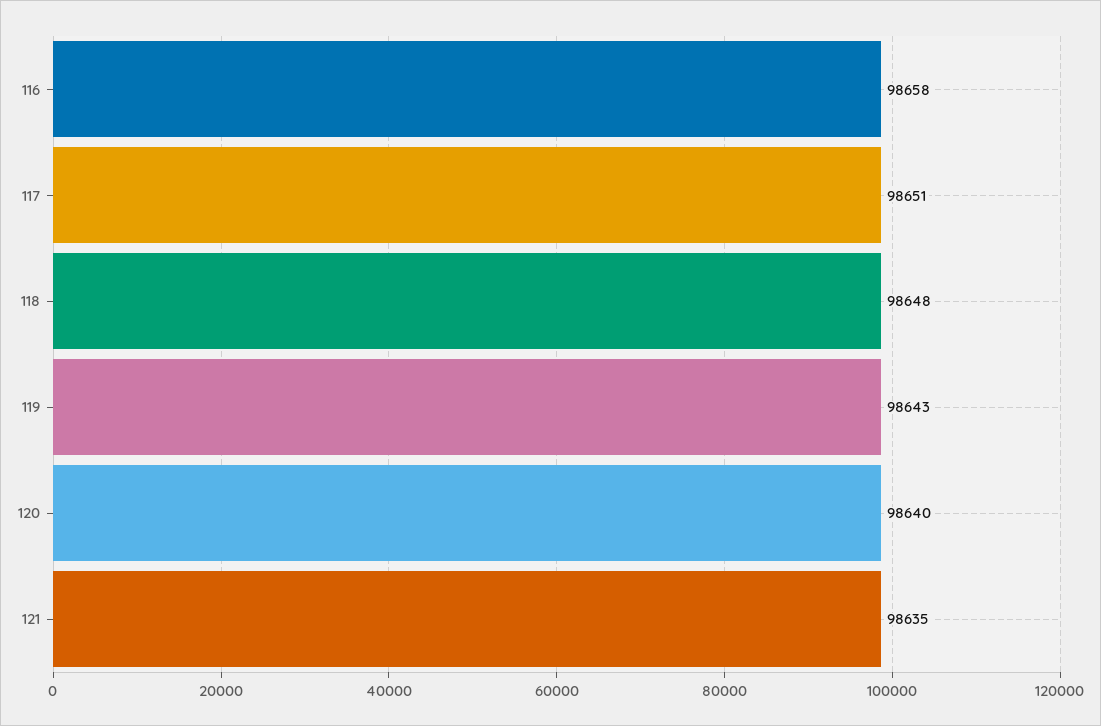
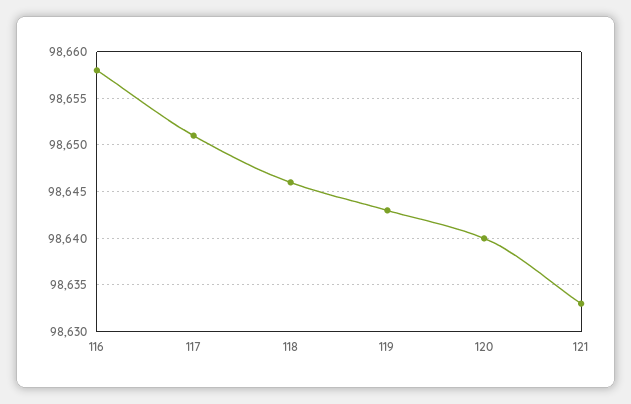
  {
    "116": 98658,
    "117": 98651,
-   "118": 98648,
+   "118": 98646,
    "119": 98643,
    "120": 98640,
-   "121": 98635
+   "121": 98633
  }

